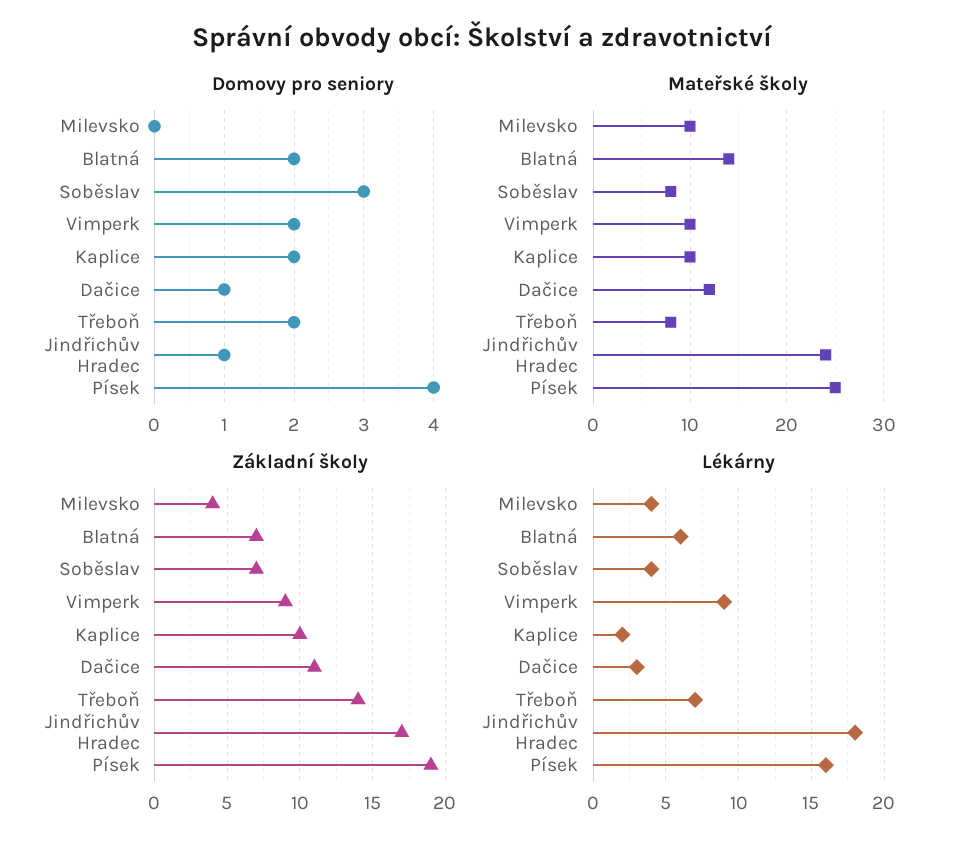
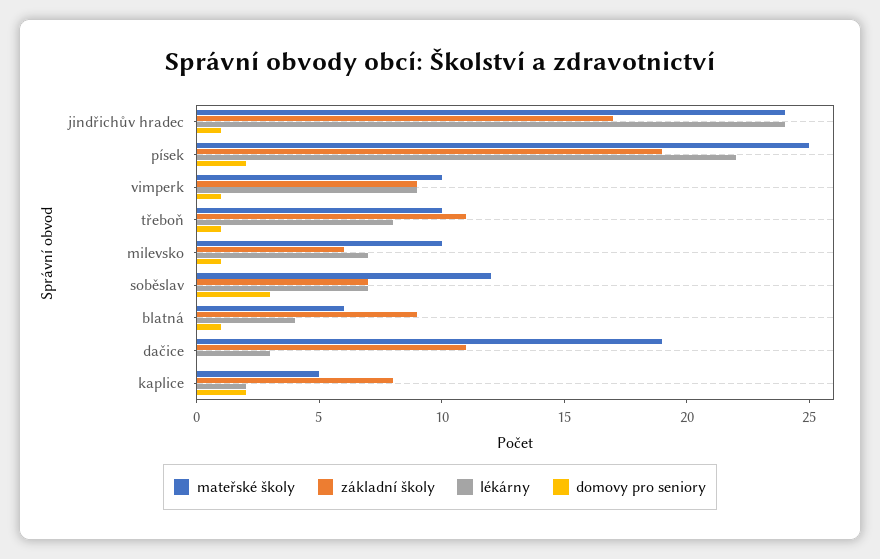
  {
    "Domovy pro seniory": {
-     "Milevsko": 0,
+     "Milevsko": 1,
-     "Blatná": 2,
+     "Blatná": 1,
      "Soběslav": 3,
-     "Vimperk": 2,
+     "Vimperk": 1,
      "Kaplice": 2,
-     "Dačice": 1,
+     "Dačice": 0,
-     "Třeboň": 2,
+     "Třeboň": 1,
      "Jindřichův Hradec": 1,
-     "Písek": 4
+     "Písek": 2
    },
    "Mateřské školy": {
      "Milevsko": 10,
-     "Blatná": 14,
+     "Blatná": 6,
-     "Soběslav": 8,
+     "Soběslav": 12,
      "Vimperk": 10,
-     "Kaplice": 10,
+     "Kaplice": 5,
-     "Dačice": 12,
+     "Dačice": 19,
-     "Třeboň": 8,
+     "Třeboň": 10,
      "Jindřichův Hradec": 24,
      "Písek": 25
    },
    "Základní školy": {
-     "Milevsko": 4,
+     "Milevsko": 6,
-     "Blatná": 7,
+     "Blatná": 9,
      "Soběslav": 7,
      "Vimperk": 9,
-     "Kaplice": 10,
+     "Kaplice": 8,
      "Dačice": 11,
-     "Třeboň": 14,
+     "Třeboň": 11,
      "Jindřichův Hradec": 17,
      "Písek": 19
    },
    "Lékárny": {
-     "Milevsko": 4,
+     "Milevsko": 7,
-     "Blatná": 6,
+     "Blatná": 4,
-     "Soběslav": 4,
+     "Soběslav": 7,
      "Vimperk": 9,
      "Kaplice": 2,
      "Dačice": 3,
-     "Třeboň": 7,
+     "Třeboň": 8,
-     "Jindřichův Hradec": 18,
+     "Jindřichův Hradec": 24,
-     "Písek": 16
+     "Písek": 22
    }
  }

